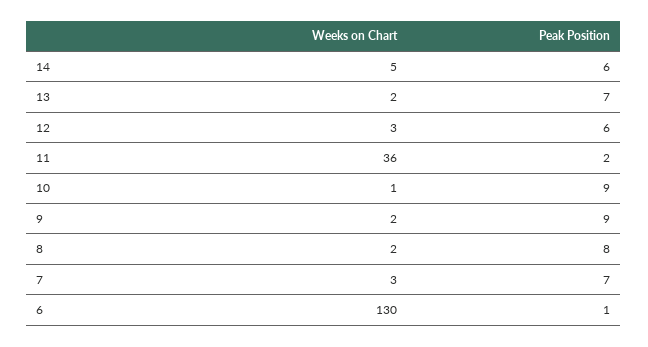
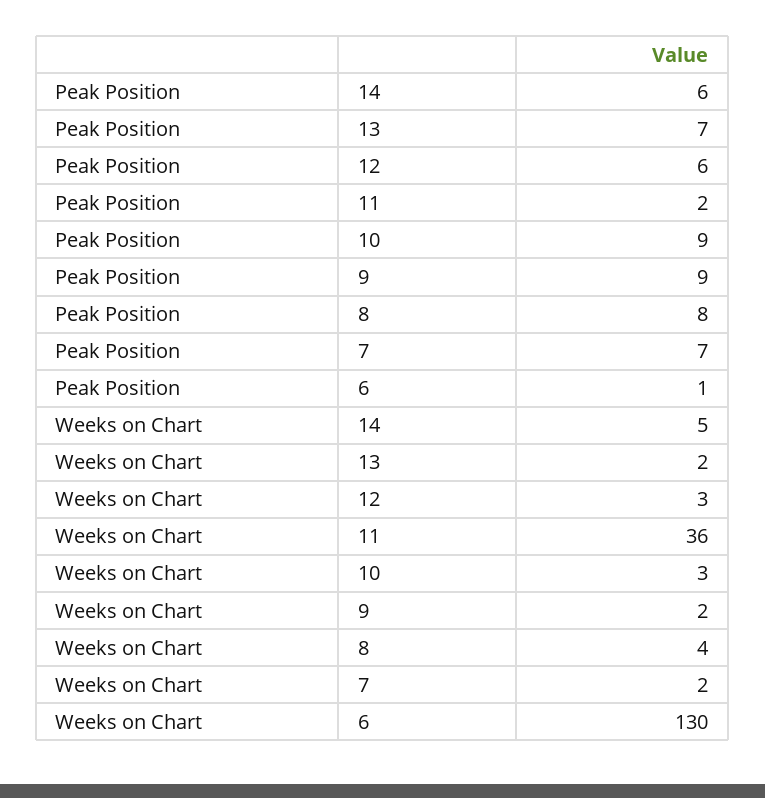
  {
    "Weeks on Chart": {
      "14": 5,
      "13": 2,
      "12": 3,
      "11": 36,
-     "10": 1,
+     "10": 3,
      "9": 2,
-     "8": 2,
+     "8": 4,
-     "7": 3,
+     "7": 2,
      "6": 130
    },
    "Peak Position": {
      "14": 6,
      "13": 7,
      "12": 6,
      "11": 2,
      "10": 9,
      "9": 9,
      "8": 8,
      "7": 7,
      "6": 1
    }
  }

